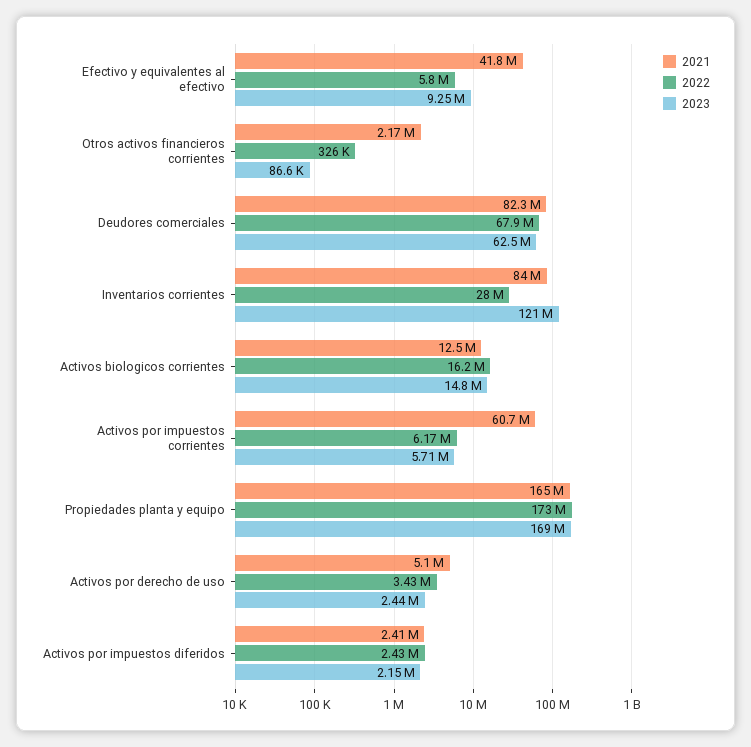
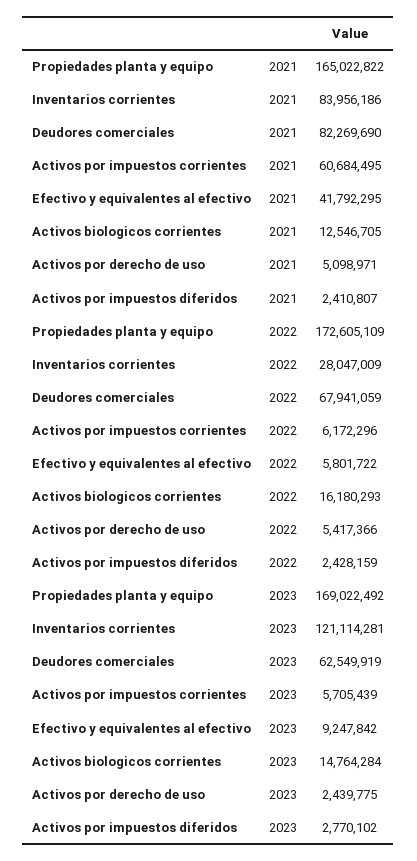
  {
    "2021": {
      "Efectivo y equivalentes al efectivo": 41792295,
-     "Otros activos financieros corrientes": 2170000,
      "Deudores comerciales": 82269690,
      "Inventarios corrientes": 83956186,
      "Activos biologicos corrientes": 12546705,
      "Activos por impuestos corrientes": 60684495,
      "Propiedades planta y equipo": 165022822,
      "Activos por derecho de uso": 5098971,
      "Activos por impuestos diferidos": 2410807
    },
    "2022": {
      "Efectivo y equivalentes al efectivo": 5801722,
-     "Otros activos financieros corrientes": 326000,
      "Deudores comerciales": 67941059,
      "Inventarios corrientes": 28047009,
      "Activos biologicos corrientes": 16180293,
      "Activos por impuestos corrientes": 6172296,
      "Propiedades planta y equipo": 172605109,
-     "Activos por derecho de uso": 3430000,
+     "Activos por derecho de uso": 5417366,
      "Activos por impuestos diferidos": 2428159
    },
    "2023": {
      "Efectivo y equivalentes al efectivo": 9247842,
-     "Otros activos financieros corrientes": 86600,
      "Deudores comerciales": 62549919,
      "Inventarios corrientes": 121114281,
      "Activos biologicos corrientes": 14764284,
      "Activos por impuestos corrientes": 5705439,
      "Propiedades planta y equipo": 169022492,
      "Activos por derecho de uso": 2439775,
-     "Activos por impuestos diferidos": 2150000
+     "Activos por impuestos diferidos": 2770102
    }
  }

